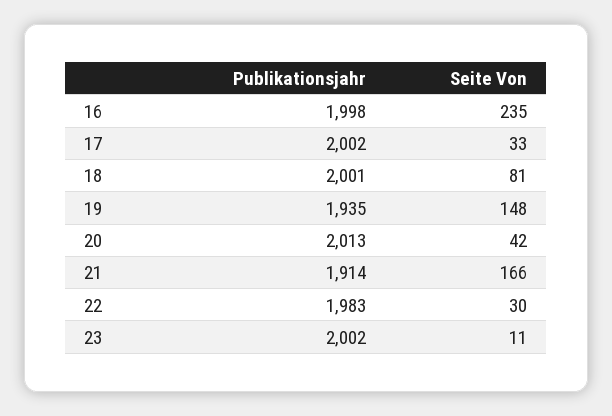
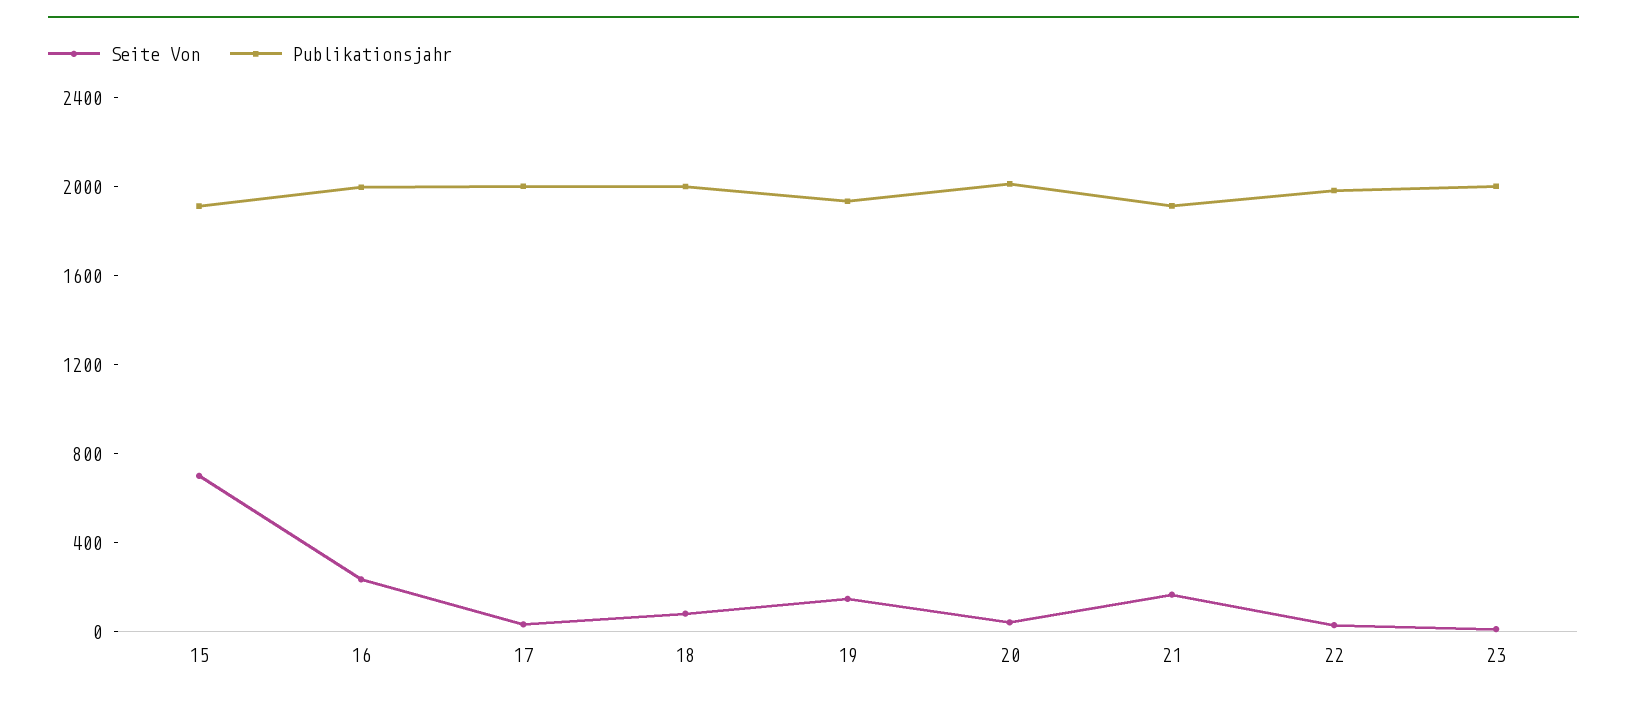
  {
    "Publikationsjahr": {
      "16": 1998,
      "17": 2002,
      "18": 2001,
      "19": 1935,
      "20": 2013,
      "21": 1914,
      "22": 1983,
-     "23": 2002
+     "23": 2002,
+     "15": 1900
    },
    "Seite Von": {
      "16": 235,
      "17": 33,
      "18": 81,
      "19": 148,
      "20": 42,
      "21": 166,
      "22": 30,
-     "23": 11
+     "23": 11,
+     "15": 700
    }
  }

